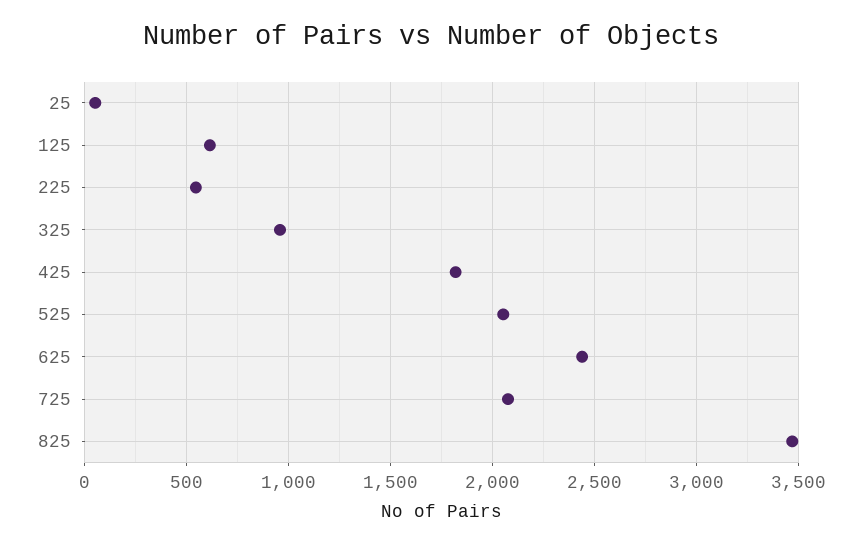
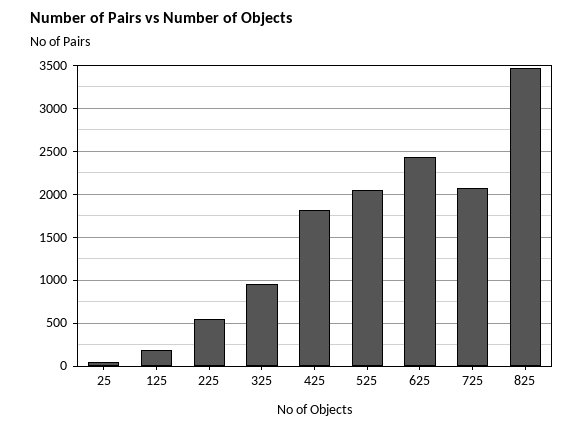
  {
    "25": 50,
-   "125": 600,
+   "125": 200,
    "225": 550,
    "325": 950,
    "425": 1800,
    "525": 2050,
    "625": 2450,
    "725": 2100,
    "825": 3450
  }

